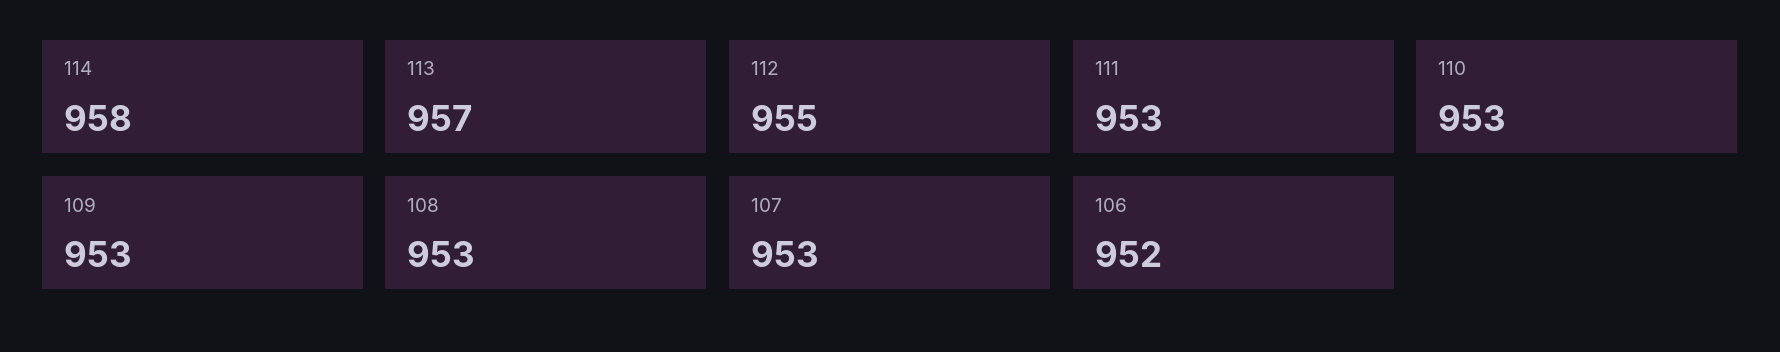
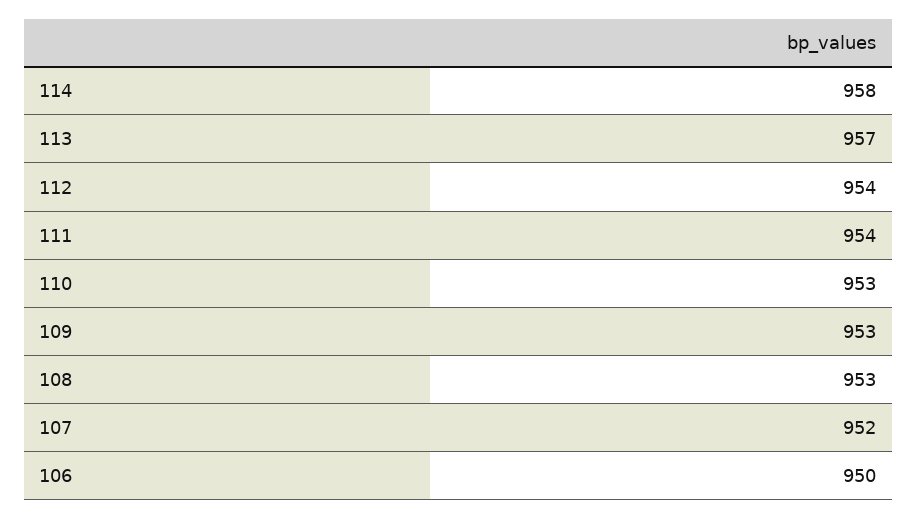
  {
    "114": 958,
    "113": 957,
-   "112": 955,
+   "112": 954,
-   "111": 953,
+   "111": 954,
    "110": 953,
    "109": 953,
    "108": 953,
-   "107": 953,
+   "107": 952,
-   "106": 952
+   "106": 950
  }

